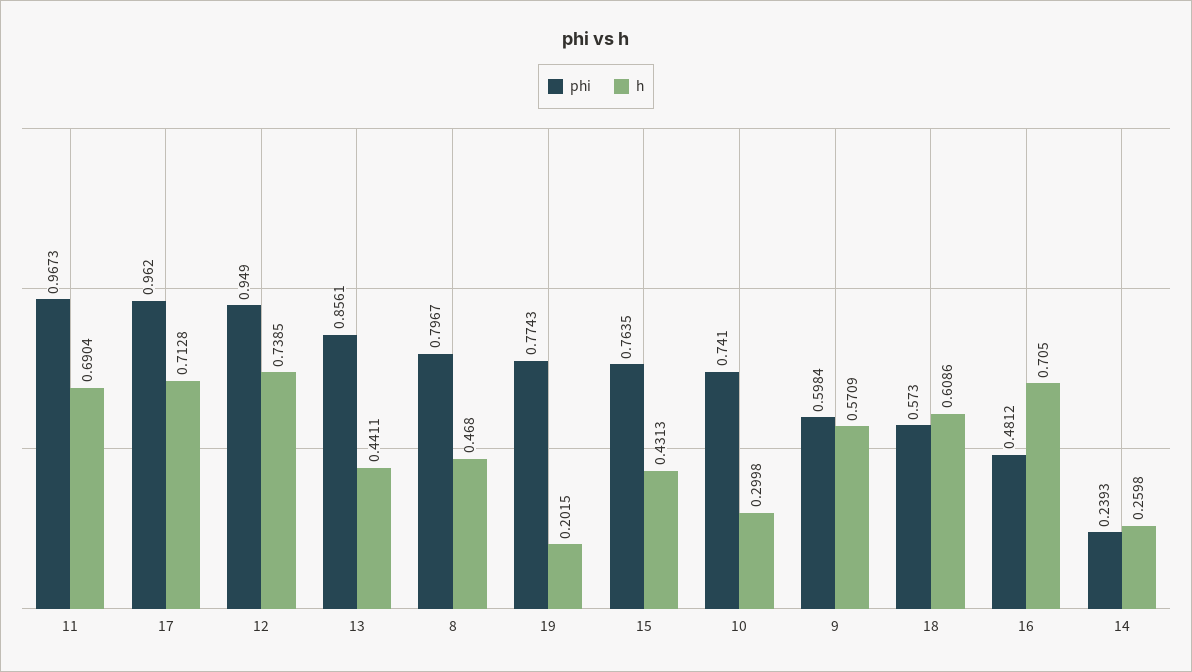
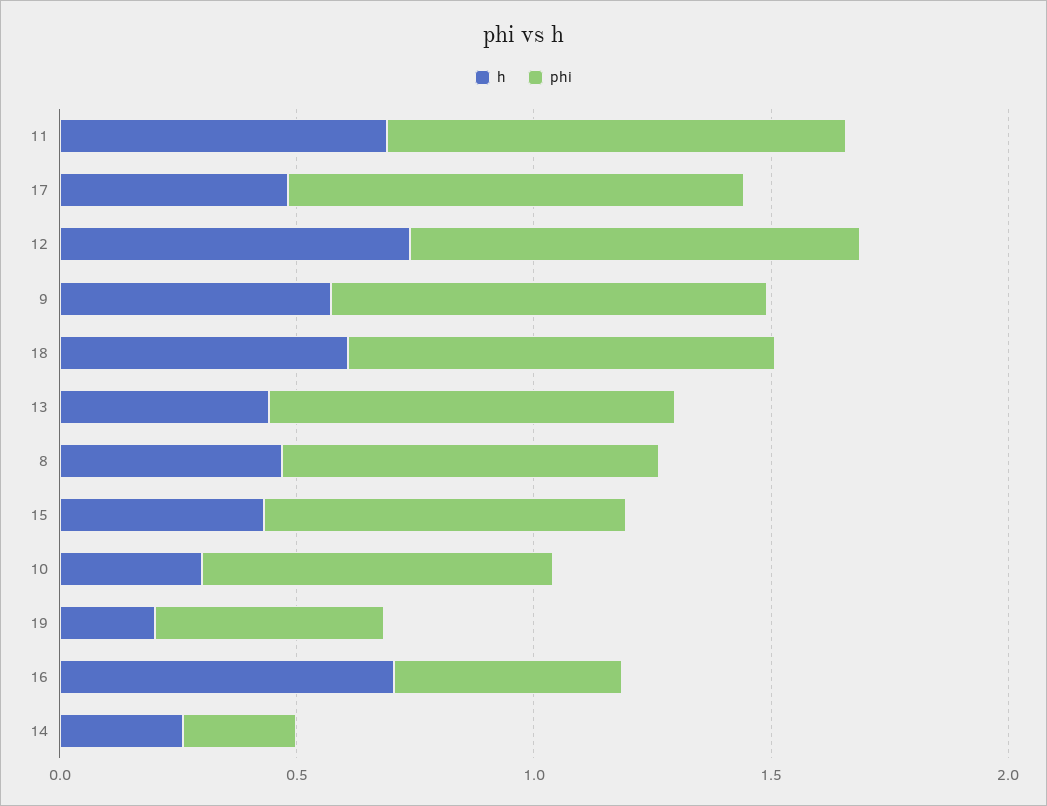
  {
    "phi": {
      "11": 0.9673,
      "17": 0.962,
      "12": 0.949,
      "13": 0.8561,
      "8": 0.7967,
-     "19": 0.7743,
+     "19": 0.5,
      "15": 0.7635,
      "10": 0.741,
-     "9": 0.5984,
+     "9": 0.9,
-     "18": 0.573,
+     "18": 0.9,
      "16": 0.4812,
      "14": 0.2393
    },
    "h": {
      "11": 0.6904,
-     "17": 0.7128,
+     "17": 0.5,
      "12": 0.7385,
      "13": 0.4411,
      "8": 0.468,
      "19": 0.2015,
      "15": 0.4313,
      "10": 0.2998,
      "9": 0.5709,
      "18": 0.6086,
      "16": 0.705,
      "14": 0.2598
    }
  }

